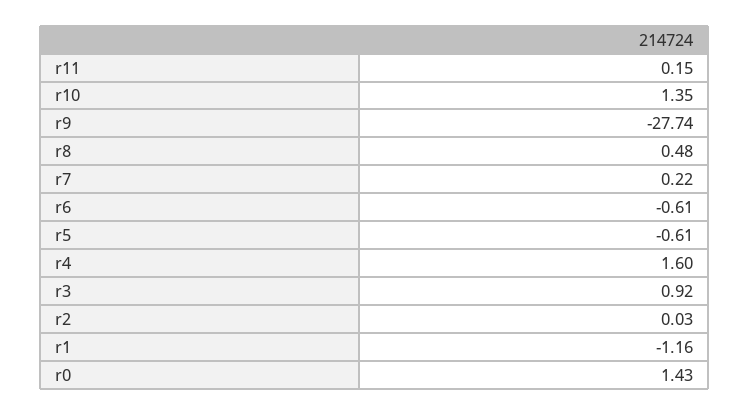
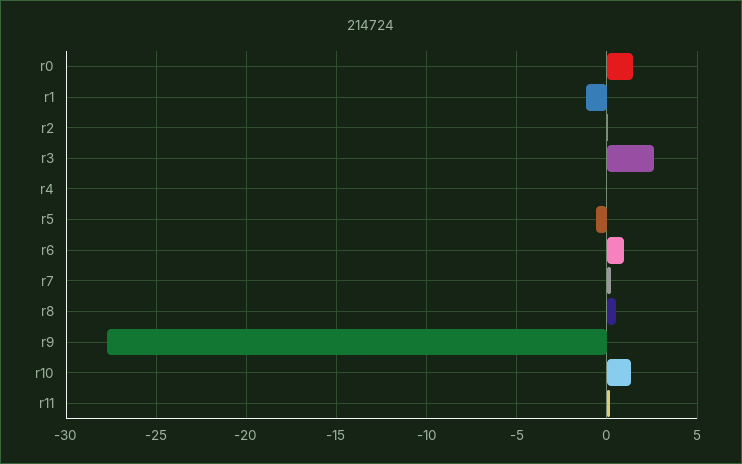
  {
    "r11": 0.15,
    "r10": 1.35,
    "r9": -27.74,
    "r8": 0.48,
    "r7": 0.22,
-   "r6": -0.61,
+   "r6": 1,
    "r5": -0.61,
-   "r4": 1.6,
+   "r4": 0,
-   "r3": 0.92,
+   "r3": 2.5,
    "r2": 0.03,
    "r1": -1.16,
    "r0": 1.43
  }

